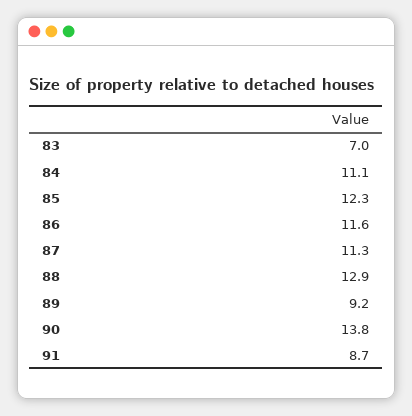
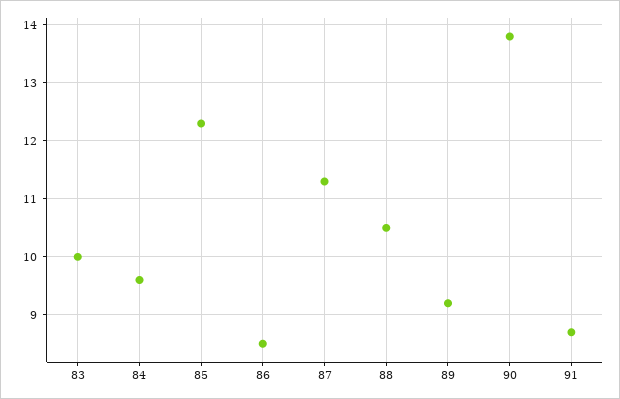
  {
-   "83": 7,
+   "83": 10,
-   "84": 11.1,
+   "84": 9.5,
    "85": 12.3,
-   "86": 11.6,
+   "86": 8.5,
    "87": 11.3,
-   "88": 12.9,
+   "88": 10.5,
    "89": 9.2,
    "90": 13.8,
    "91": 8.7
  }

